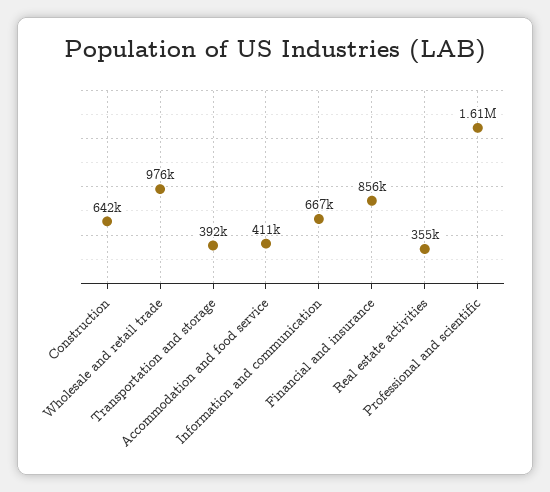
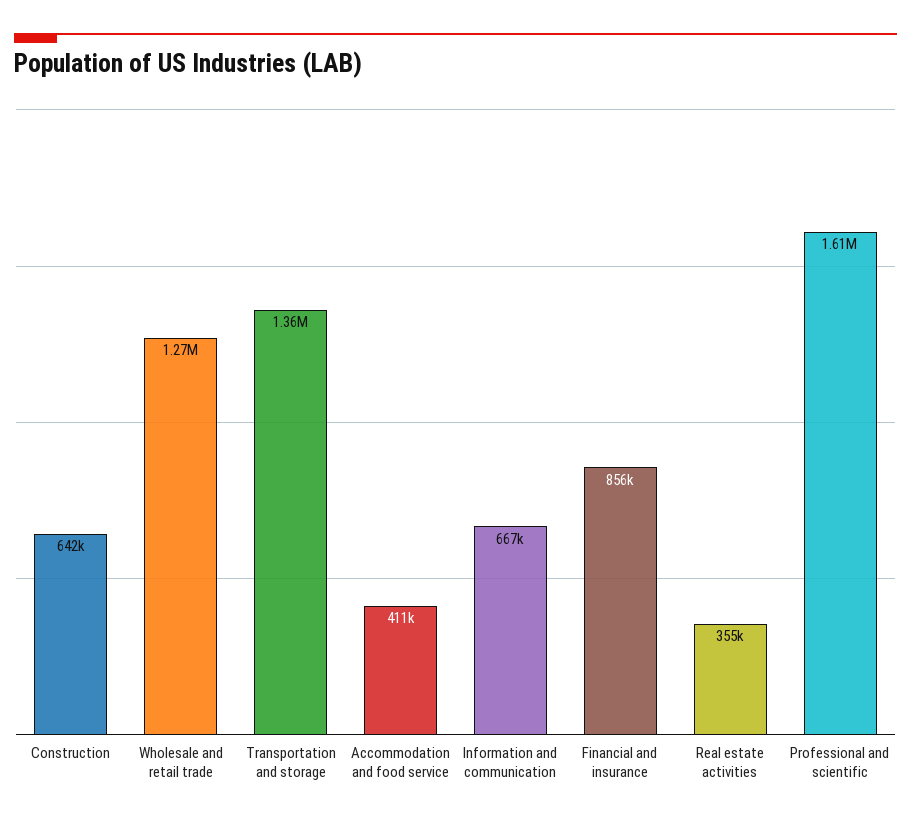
  {
    "Construction": 642000,
-   "Wholesale and retail trade": 976000,
+   "Wholesale and retail trade": 1270000,
-   "Transportation and storage": 392000,
+   "Transportation and storage": 1360000,
    "Accommodation and food service": 411000,
    "Information and communication": 667000,
    "Financial and insurance": 856000,
    "Real estate activities": 355000,
    "Professional and scientific": 1610000
  }

